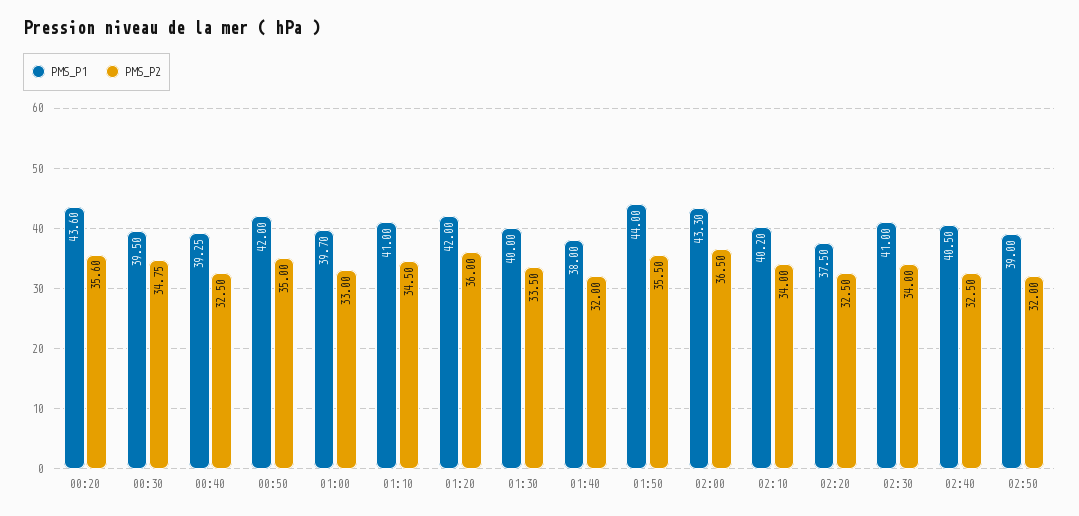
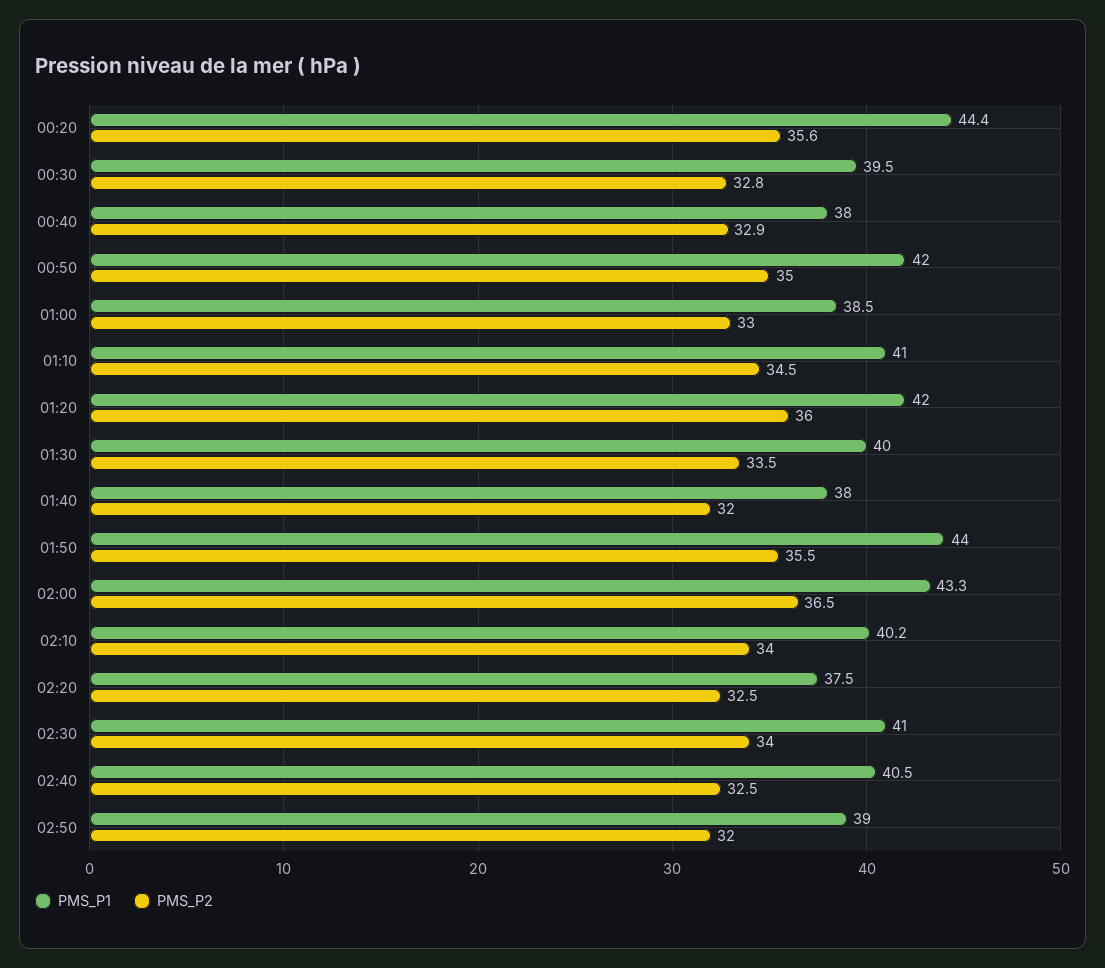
  {
    "PMS_P1": {
-     "00:20": 43.6,
+     "00:20": 44.4,
      "00:30": 39.5,
-     "00:40": 39.25,
+     "00:40": 38,
      "00:50": 42,
-     "01:00": 39.7,
+     "01:00": 38.5,
      "01:10": 41,
      "01:20": 42,
      "01:30": 40,
      "01:40": 38,
      "01:50": 44,
      "02:00": 43.3,
      "02:10": 40.2,
      "02:20": 37.5,
      "02:30": 41,
      "02:40": 40.5,
      "02:50": 39
    },
    "PMS_P2": {
      "00:20": 35.6,
-     "00:30": 34.75,
+     "00:30": 32.8,
-     "00:40": 32.5,
+     "00:40": 32.9,
      "00:50": 35,
      "01:00": 33,
      "01:10": 34.5,
      "01:20": 36,
      "01:30": 33.5,
      "01:40": 32,
      "01:50": 35.5,
      "02:00": 36.5,
      "02:10": 34,
      "02:20": 32.5,
      "02:30": 34,
      "02:40": 32.5,
      "02:50": 32
    }
  }

